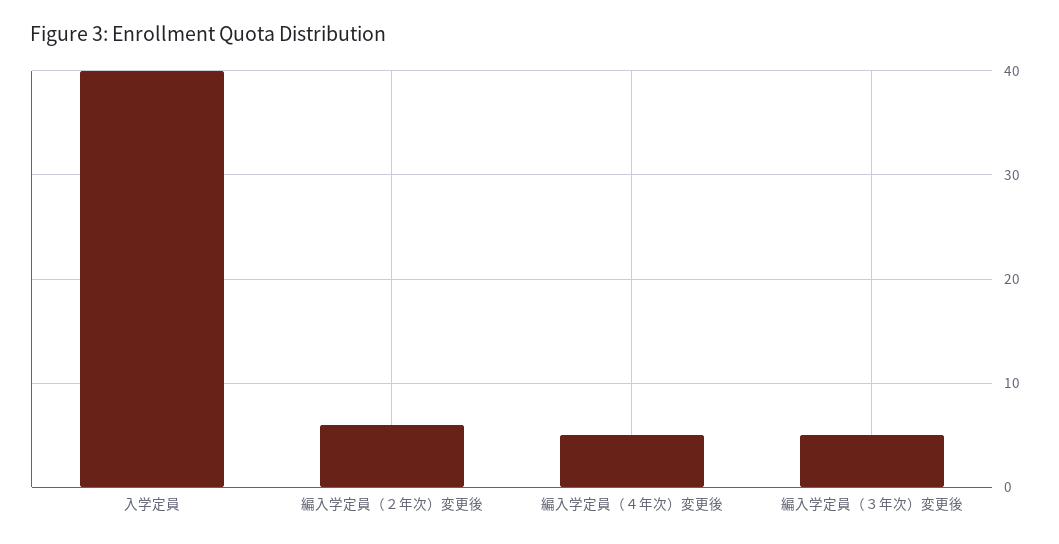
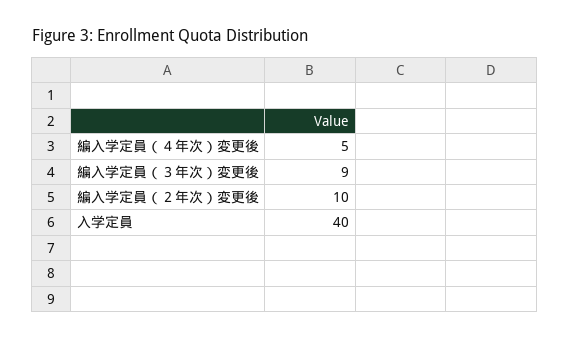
  {
    "入学定員": 40,
-   "編入学定員（２年次）変更後": 6,
+   "編入学定員（２年次）変更後": 10,
    "編入学定員（４年次）変更後": 5,
-   "編入学定員（３年次）変更後": 5
+   "編入学定員（３年次）変更後": 9
  }

